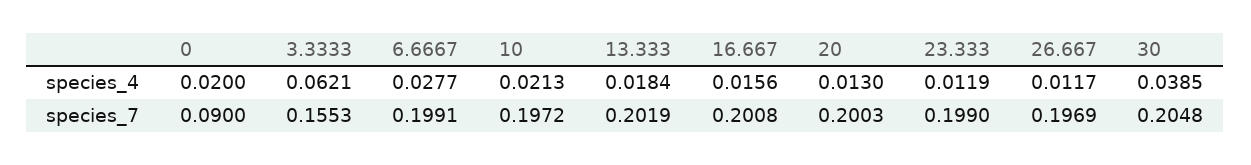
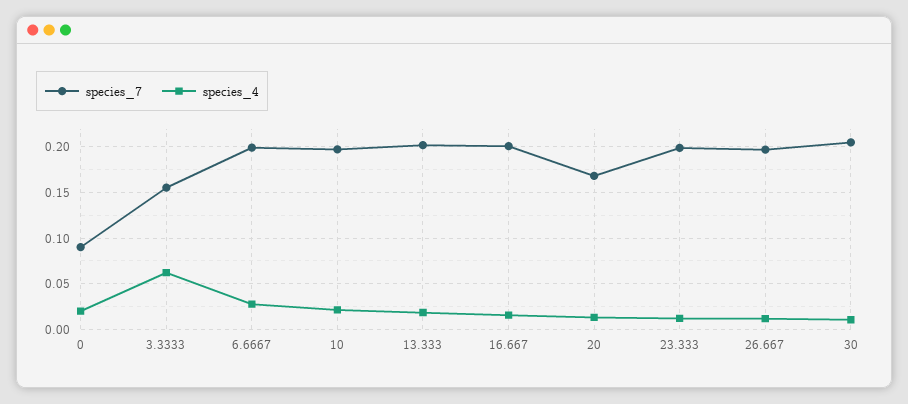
  {
    "species_4": {
      "0": 0.02,
      "3.3333": 0.0621,
      "6.6667": 0.0277,
      "10": 0.0213,
      "13.333": 0.0184,
      "16.667": 0.0156,
      "20": 0.013,
      "23.333": 0.0119,
      "26.667": 0.0117,
-     "30": 0.0385
+     "30": 0.01
    },
    "species_7": {
      "0": 0.09,
      "3.3333": 0.1553,
      "6.6667": 0.1991,
      "10": 0.1972,
      "13.333": 0.2019,
      "16.667": 0.2008,
-     "20": 0.2003,
+     "20": 0.17,
      "23.333": 0.199,
      "26.667": 0.1969,
      "30": 0.2048
    }
  }

